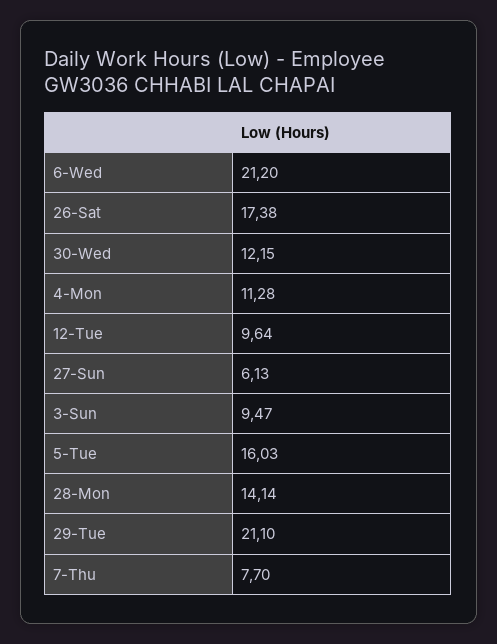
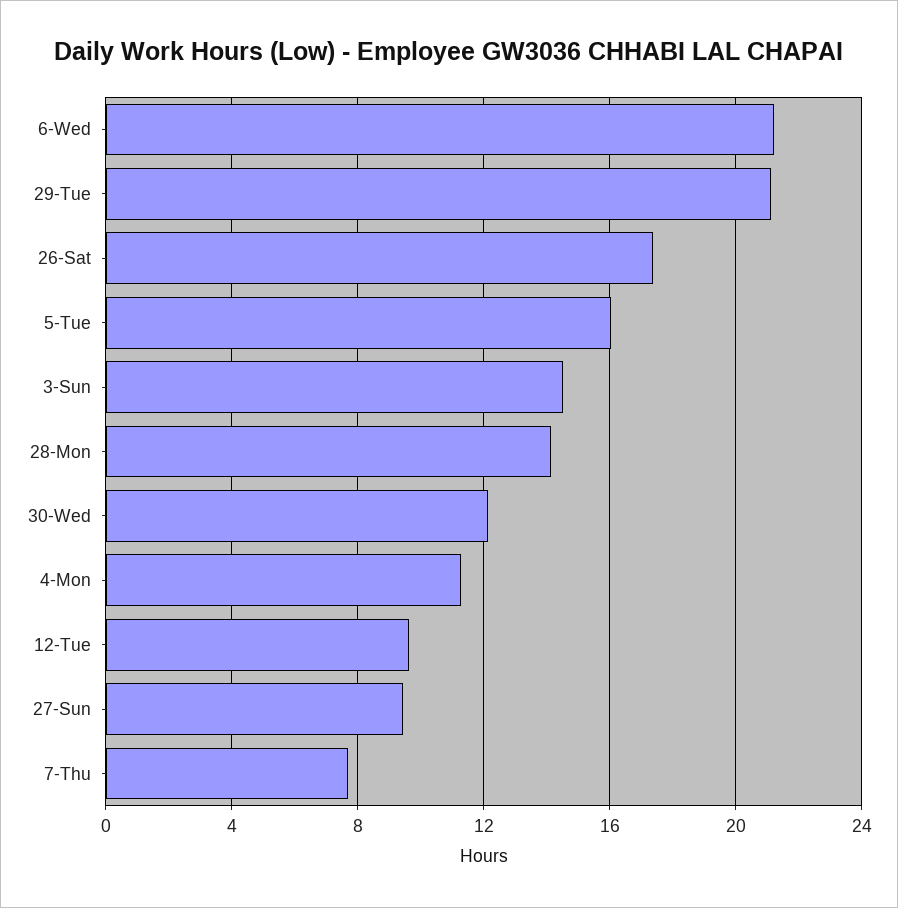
  {
    "6-Wed": 21.2,
    "26-Sat": 17.38,
    "30-Wed": 12.15,
    "4-Mon": 11.28,
    "12-Tue": 9.64,
-   "27-Sun": 6.13,
+   "27-Sun": 9.5,
-   "3-Sun": 9.47,
+   "3-Sun": 14.5,
    "5-Tue": 16.03,
    "28-Mon": 14.14,
    "29-Tue": 21.1,
    "7-Thu": 7.7
  }

